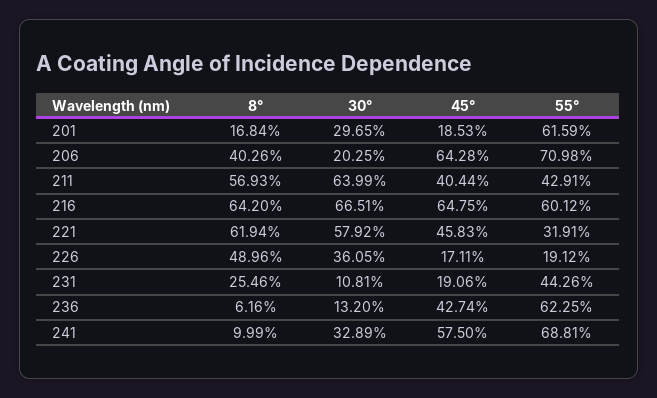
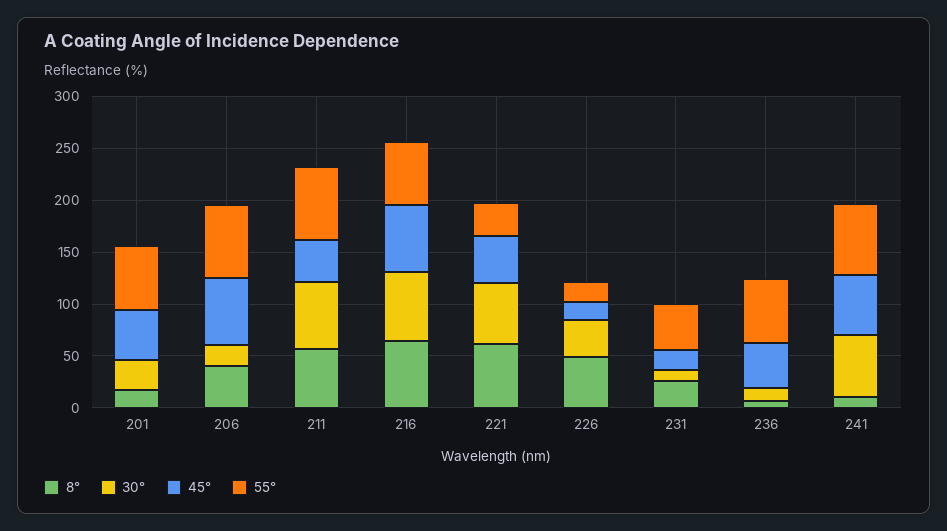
  {
    "8°": {
      "201": 16.84,
      "206": 40.26,
      "211": 56.93,
      "216": 64.2,
      "221": 61.94,
      "226": 48.96,
      "231": 25.46,
      "236": 6.16,
      "241": 9.99
    },
    "30°": {
      "201": 29.65,
      "206": 20.25,
      "211": 63.99,
      "216": 66.51,
      "221": 57.92,
      "226": 36.05,
      "231": 10.81,
      "236": 13.2,
-     "241": 32.89
+     "241": 60
    },
    "45°": {
-     "201": 18.53,
+     "201": 50,
      "206": 64.28,
      "211": 40.44,
      "216": 64.75,
      "221": 45.83,
      "226": 17.11,
      "231": 19.06,
      "236": 42.74,
      "241": 57.5
    },
    "55°": {
      "201": 61.59,
      "206": 70.98,
-     "211": 42.91,
+     "211": 70,
      "216": 60.12,
      "221": 31.91,
      "226": 19.12,
      "231": 44.26,
      "236": 62.25,
      "241": 68.81
    }
  }

